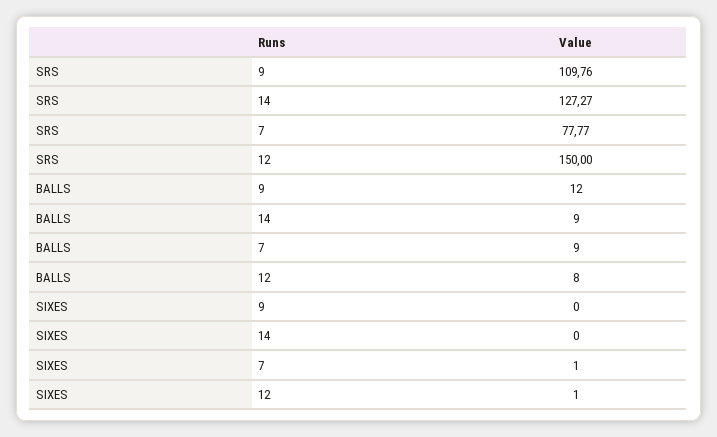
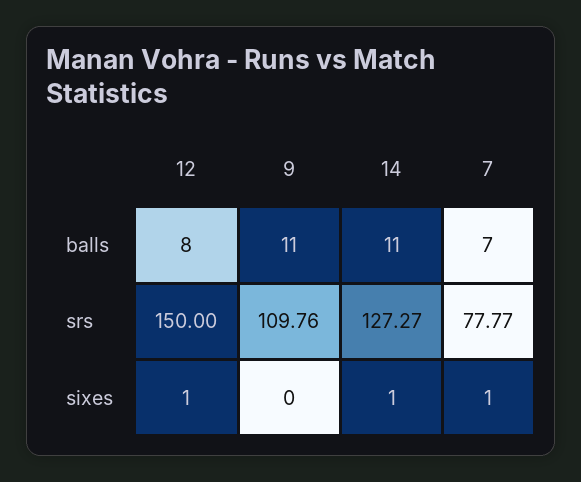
  {
    "SRS": {
      "9": 109.76,
      "14": 127.27,
      "7": 77.77,
      "12": 150
    },
    "BALLS": {
-     "9": 12,
+     "9": 11,
-     "14": 9,
+     "14": 11,
-     "7": 9,
+     "7": 7,
      "12": 8
    },
    "SIXES": {
      "9": 0,
-     "14": 0,
+     "14": 1,
      "7": 1,
      "12": 1
    }
  }

